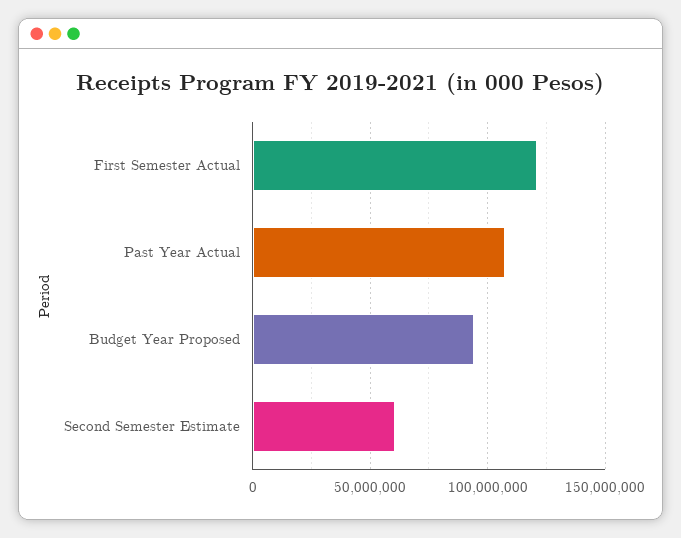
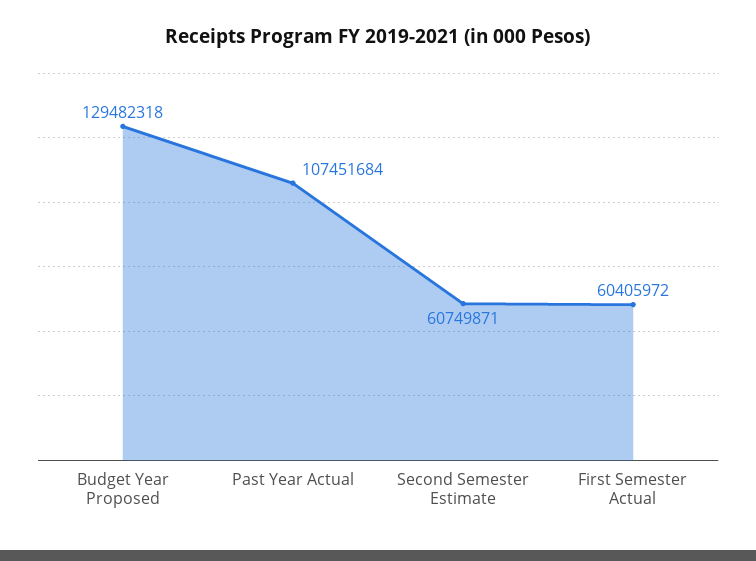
  {
-   "First Semester Actual": 120000000,
+   "First Semester Actual": 60405972,
    "Past Year Actual": 107451684,
-   "Budget Year Proposed": 95000000,
+   "Budget Year Proposed": 129482318,
    "Second Semester Estimate": 60749871
  }

